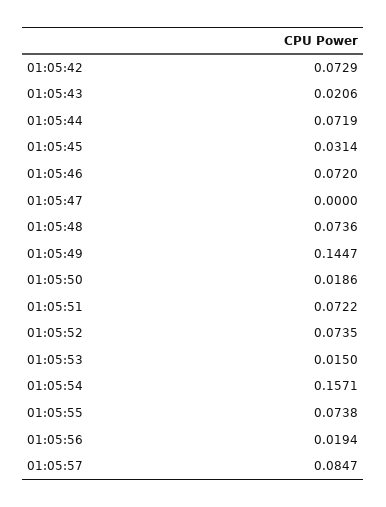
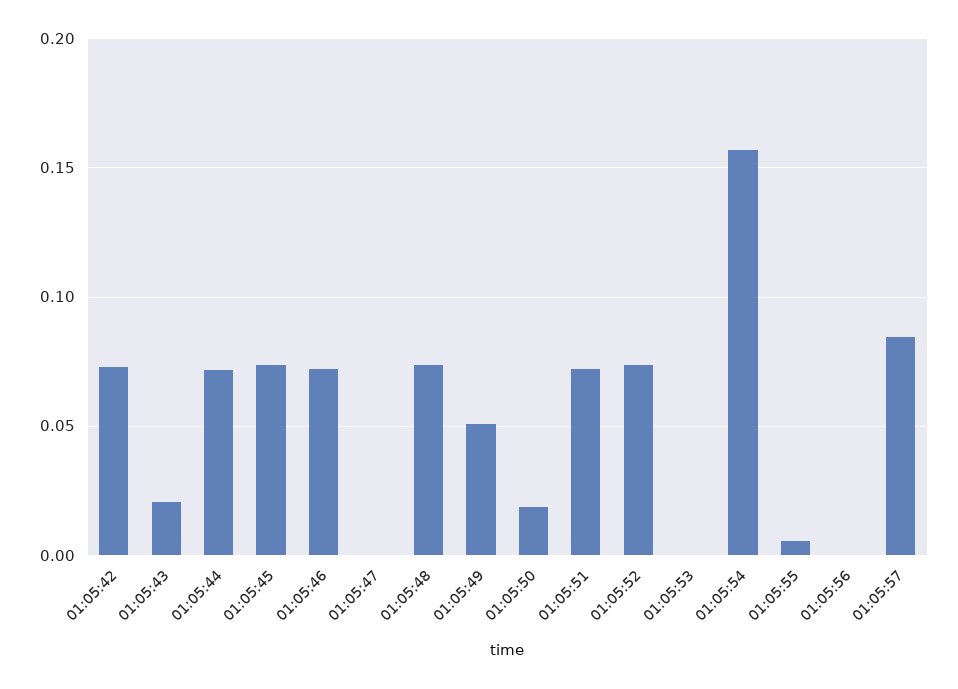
  {
    "01:05:42": 0.0729,
    "01:05:43": 0.0206,
    "01:05:44": 0.0719,
-   "01:05:45": 0.0314,
+   "01:05:45": 0.075,
    "01:05:46": 0.072,
    "01:05:47": 0,
    "01:05:48": 0.0736,
-   "01:05:49": 0.1447,
+   "01:05:49": 0.05,
    "01:05:50": 0.0186,
    "01:05:51": 0.0722,
    "01:05:52": 0.0735,
-   "01:05:53": 0.015,
+   "01:05:53": 0,
    "01:05:54": 0.1571,
-   "01:05:55": 0.0738,
+   "01:05:55": 0.005,
-   "01:05:56": 0.0194,
+   "01:05:56": 0,
    "01:05:57": 0.0847
  }

